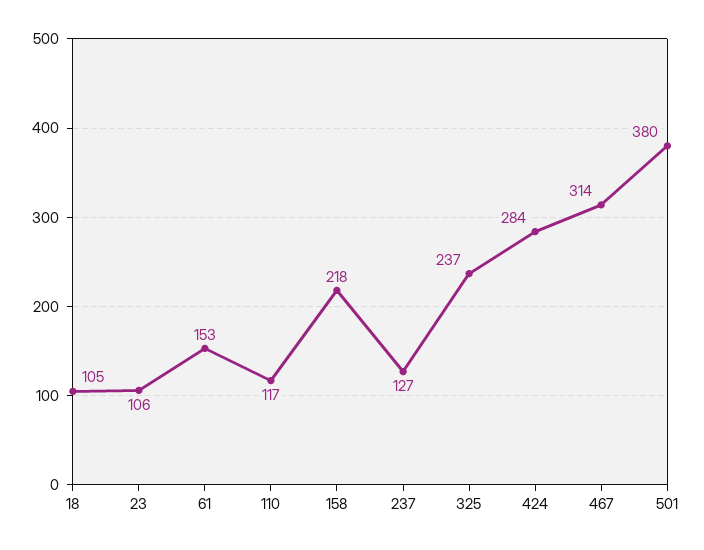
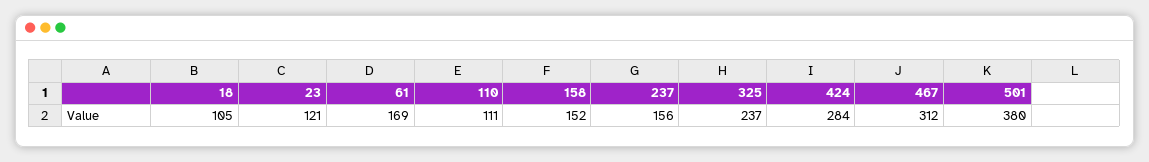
  {
    "18": 105,
-   "23": 106,
+   "23": 121,
-   "61": 153,
+   "61": 169,
-   "110": 117,
+   "110": 111,
-   "158": 218,
+   "158": 152,
-   "237": 127,
+   "237": 156,
    "325": 237,
    "424": 284,
-   "467": 314,
+   "467": 312,
    "501": 380
  }

